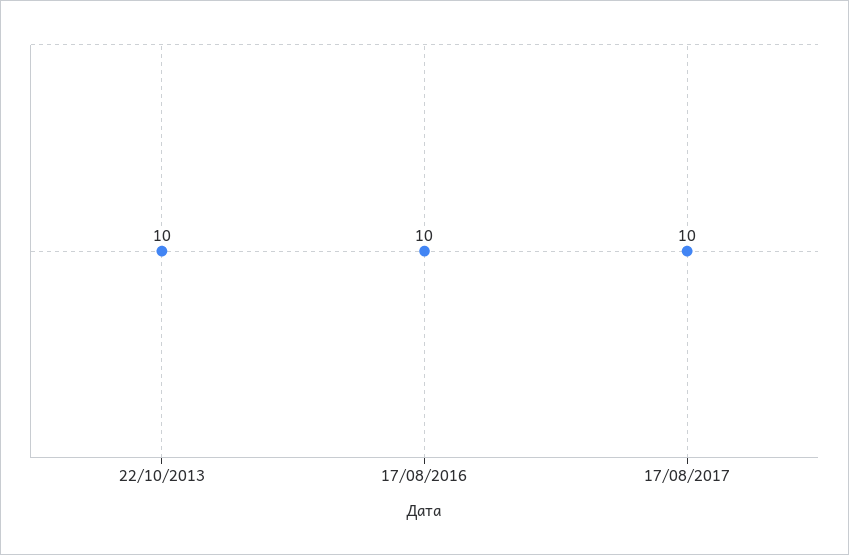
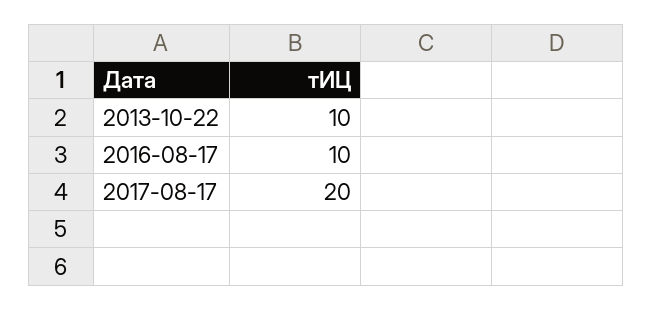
  {
    "22/10/2013": 10,
    "17/08/2016": 10,
-   "17/08/2017": 10
+   "17/08/2017": 20
  }

